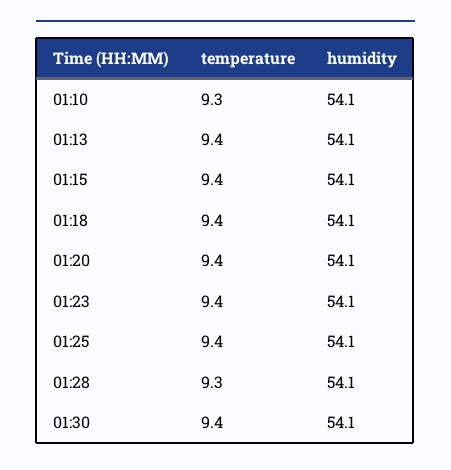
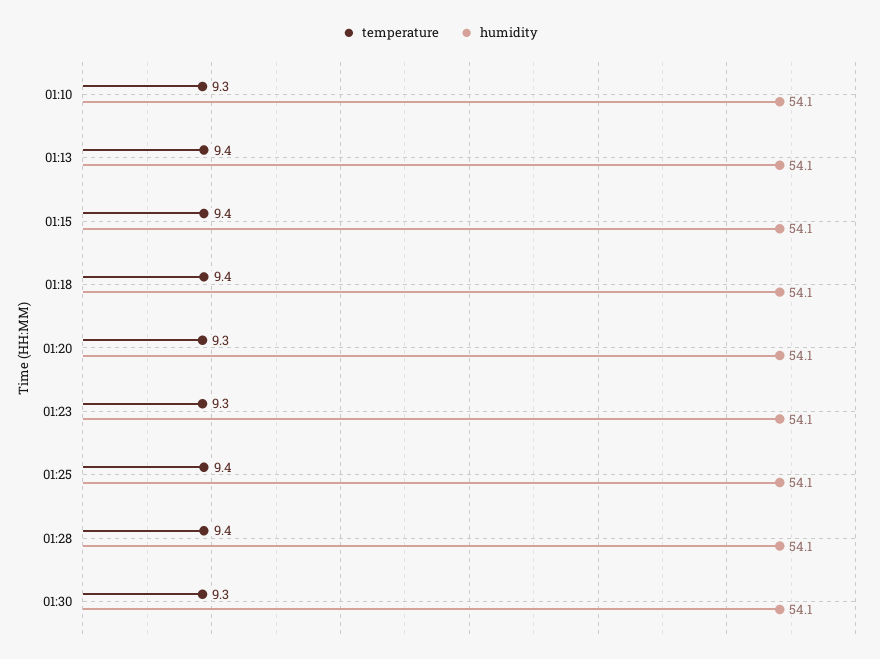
  {
    "temperature": {
      "01:10": 9.3,
      "01:13": 9.4,
      "01:15": 9.4,
      "01:18": 9.4,
-     "01:20": 9.4,
+     "01:20": 9.3,
-     "01:23": 9.4,
+     "01:23": 9.3,
      "01:25": 9.4,
-     "01:28": 9.3,
+     "01:28": 9.4,
-     "01:30": 9.4
+     "01:30": 9.3
    },
    "humidity": {
      "01:10": 54.1,
      "01:13": 54.1,
      "01:15": 54.1,
      "01:18": 54.1,
      "01:20": 54.1,
      "01:23": 54.1,
      "01:25": 54.1,
      "01:28": 54.1,
      "01:30": 54.1
    }
  }

